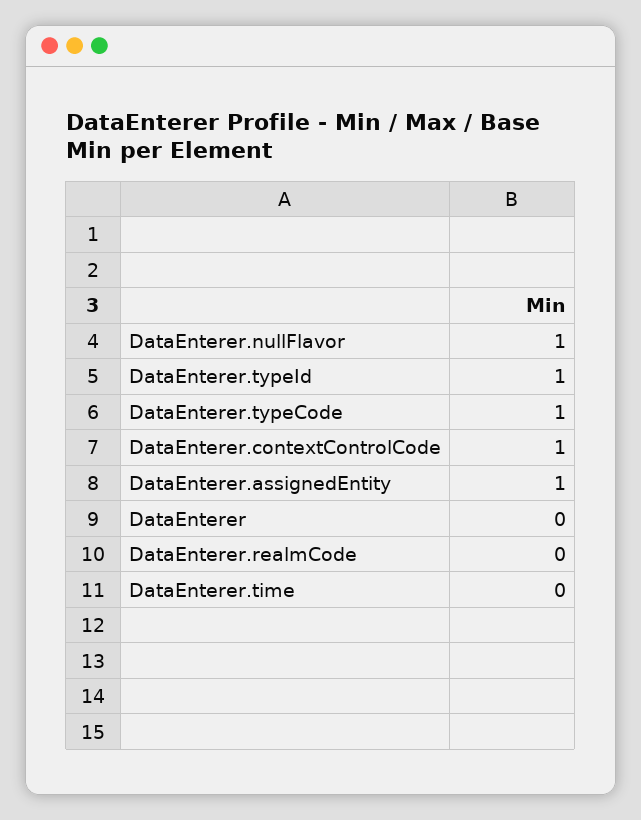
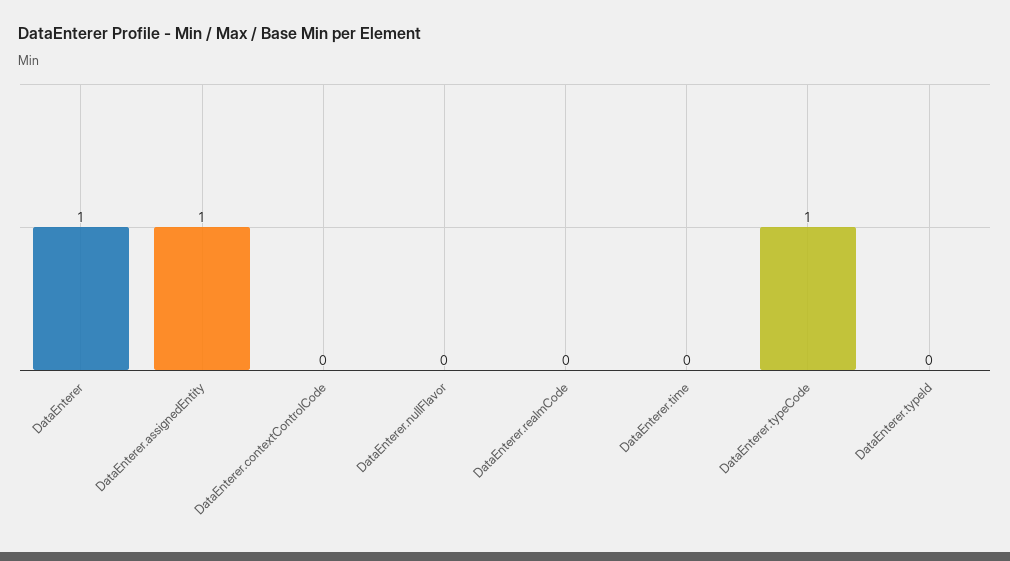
  {
-   "DataEnterer.nullFlavor": 1,
+   "DataEnterer.nullFlavor": 0,
-   "DataEnterer.typeId": 1,
+   "DataEnterer.typeId": 0,
    "DataEnterer.typeCode": 1,
-   "DataEnterer.contextControlCode": 1,
+   "DataEnterer.contextControlCode": 0,
    "DataEnterer.assignedEntity": 1,
-   "DataEnterer": 0,
+   "DataEnterer": 1,
    "DataEnterer.realmCode": 0,
    "DataEnterer.time": 0
  }

